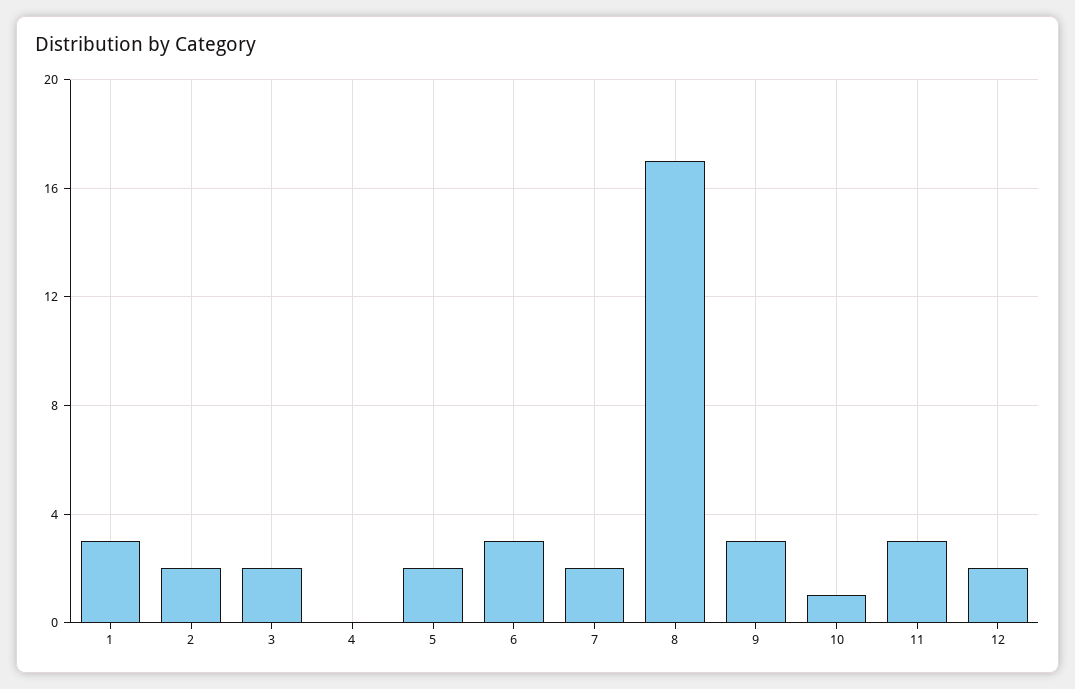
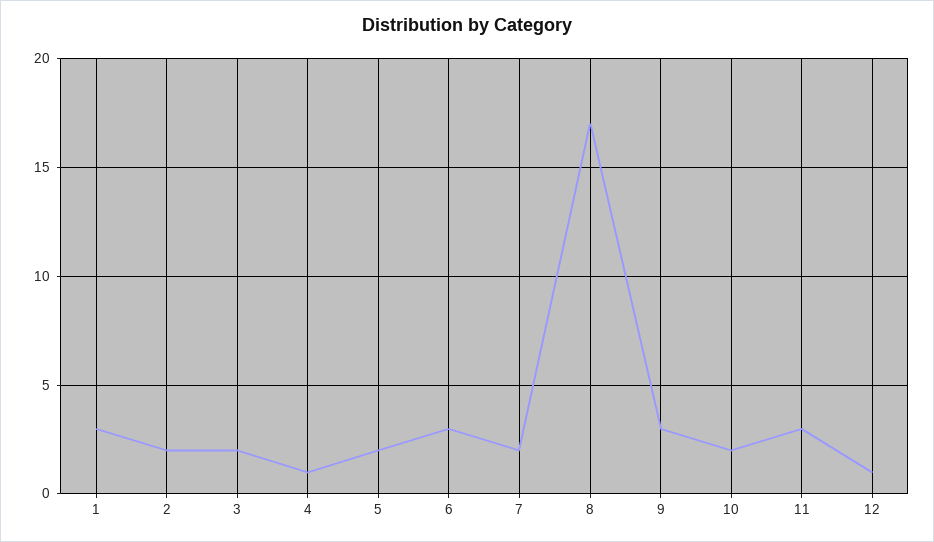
  {
    "1": 3,
    "2": 2,
    "3": 2,
-   "4": 0,
+   "4": 1,
    "5": 2,
    "6": 3,
    "7": 2,
    "8": 17,
    "9": 3,
-   "10": 1,
+   "10": 2,
    "11": 3,
-   "12": 2
+   "12": 1
  }

